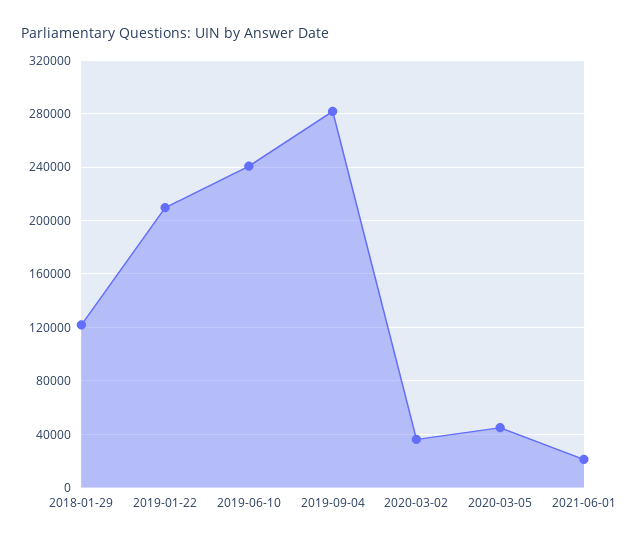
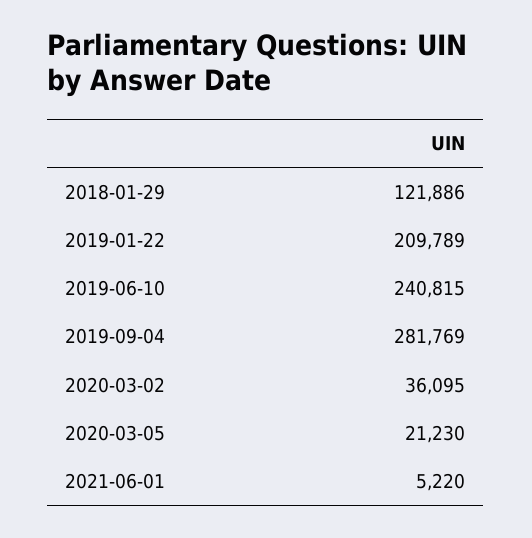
  {
    "2018-01-29": 121886,
    "2019-01-22": 209789,
    "2019-06-10": 240815,
    "2019-09-04": 281769,
    "2020-03-02": 36095,
-   "2020-03-05": 45000,
+   "2020-03-05": 21230,
-   "2021-06-01": 20000
+   "2021-06-01": 5220
  }

